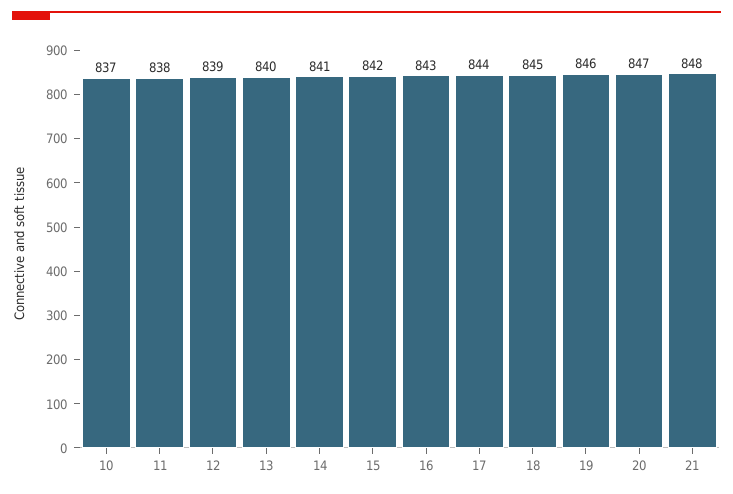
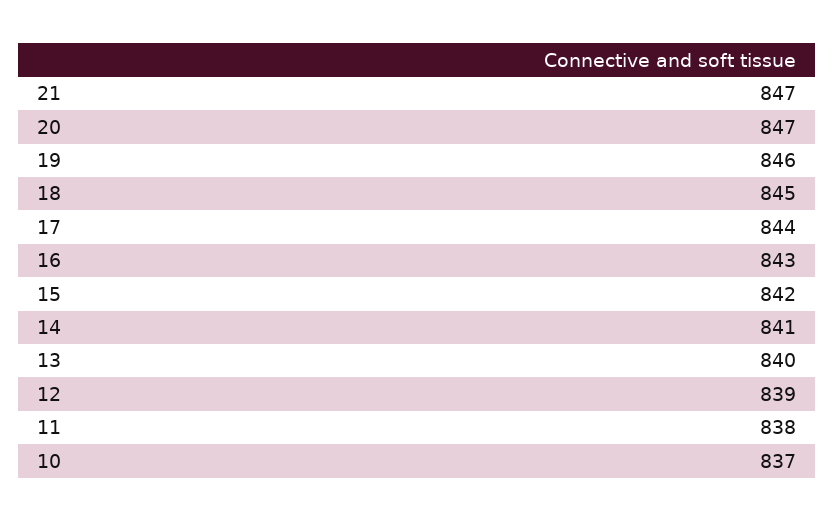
  {
    "10": 837,
    "11": 838,
    "12": 839,
    "13": 840,
    "14": 841,
    "15": 842,
    "16": 843,
    "17": 844,
    "18": 845,
    "19": 846,
    "20": 847,
-   "21": 848
+   "21": 847
  }

